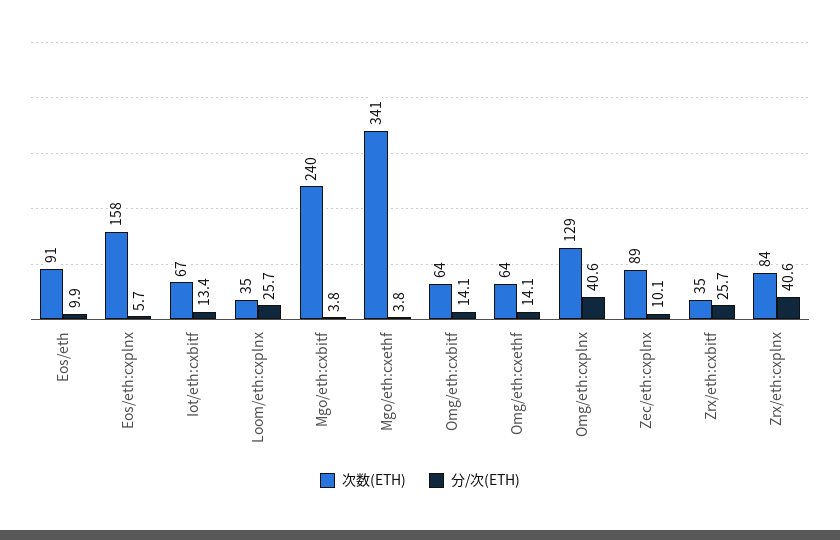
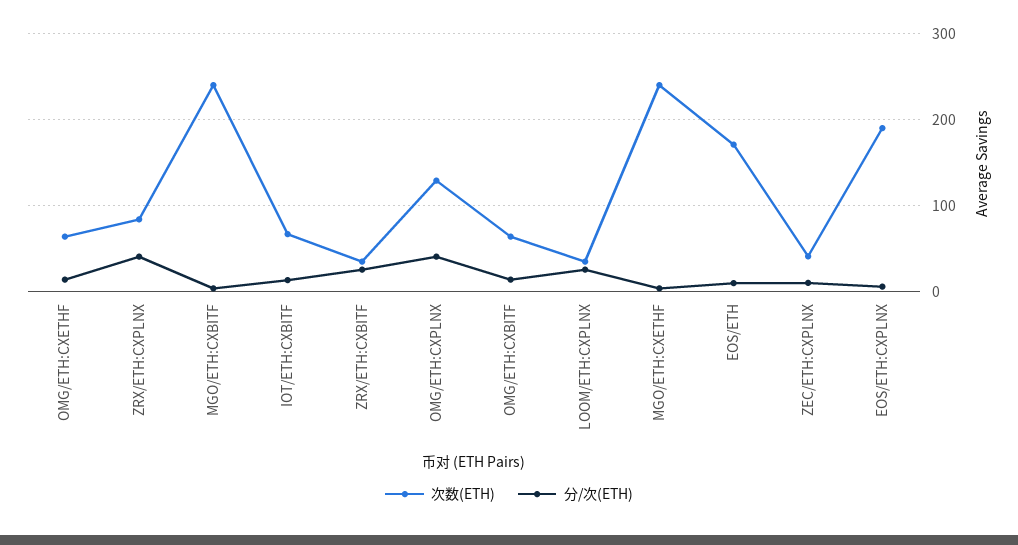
  {
    "次数(ETH)": {
-     "Eos/eth": 91,
+     "Eos/eth": 170,
-     "Eos/eth:cxplnx": 158,
+     "Eos/eth:cxplnx": 190,
      "Iot/eth:cxbitf": 67,
      "Loom/eth:cxplnx": 35,
      "Mgo/eth:cxbitf": 240,
-     "Mgo/eth:cxethf": 341,
+     "Mgo/eth:cxethf": 240,
      "Omg/eth:cxbitf": 64,
      "Omg/eth:cxethf": 64,
      "Omg/eth:cxplnx": 129,
-     "Zec/eth:cxplnx": 89,
+     "Zec/eth:cxplnx": 40,
      "Zrx/eth:cxbitf": 35,
      "Zrx/eth:cxplnx": 84
    },
    "分/次(ETH)": {
      "Eos/eth": 9.9,
      "Eos/eth:cxplnx": 5.7,
      "Iot/eth:cxbitf": 13.4,
      "Loom/eth:cxplnx": 25.7,
      "Mgo/eth:cxbitf": 3.8,
      "Mgo/eth:cxethf": 3.8,
      "Omg/eth:cxbitf": 14.1,
      "Omg/eth:cxethf": 14.1,
      "Omg/eth:cxplnx": 40.6,
      "Zec/eth:cxplnx": 10.1,
      "Zrx/eth:cxbitf": 25.7,
      "Zrx/eth:cxplnx": 40.6
    }
  }

